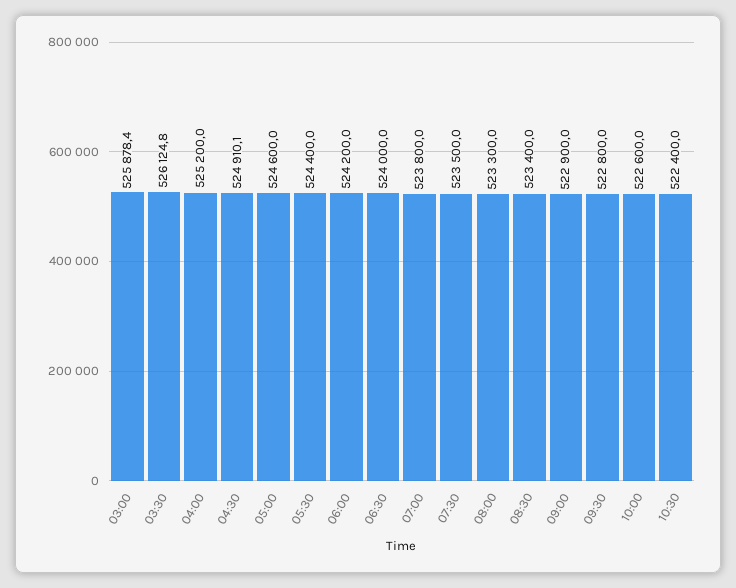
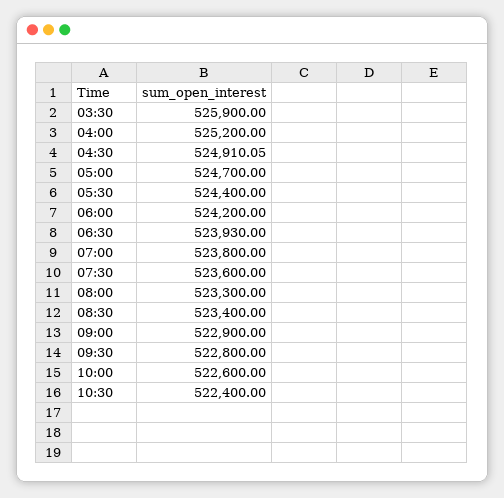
  {
-   "03:00": 525878.4,
-   "03:30": 526124.8,
+   "03:30": 525900,
    "04:00": 525200,
    "04:30": 524910.05,
-   "05:00": 524600,
+   "05:00": 524700,
    "05:30": 524400,
    "06:00": 524200,
-   "06:30": 524000,
+   "06:30": 523930,
    "07:00": 523800,
-   "07:30": 523500,
+   "07:30": 523600,
    "08:00": 523300,
    "08:30": 523400,
    "09:00": 522900,
    "09:30": 522800,
    "10:00": 522600,
    "10:30": 522400
  }

